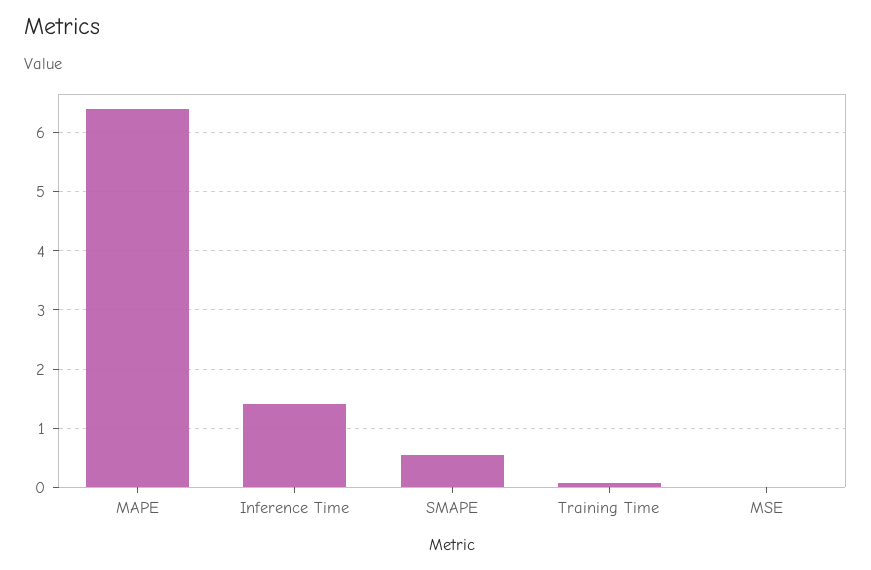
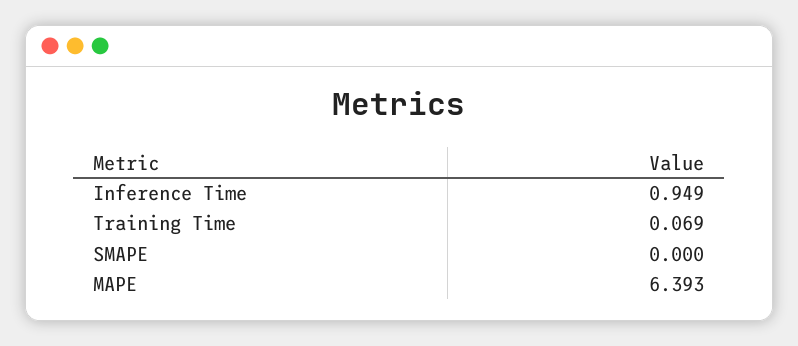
  {
    "MAPE": 6.393,
-   "Inference Time": 1.4,
+   "Inference Time": 0.949,
-   "SMAPE": 0.6,
+   "SMAPE": 0,
-   "Training Time": 0.069,
+   "Training Time": 0.069
-   "MSE": 0
  }

